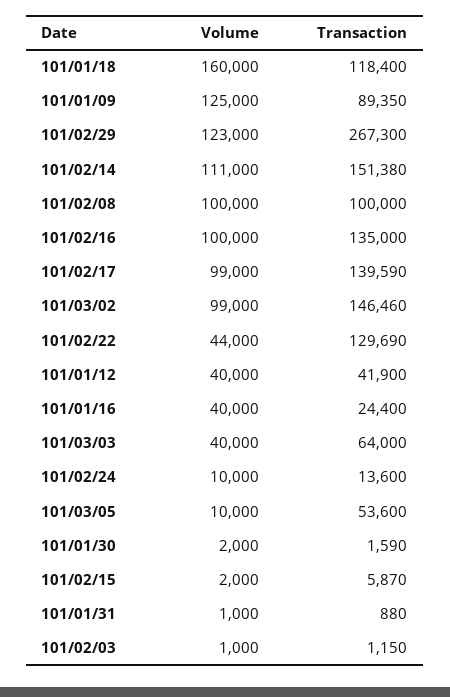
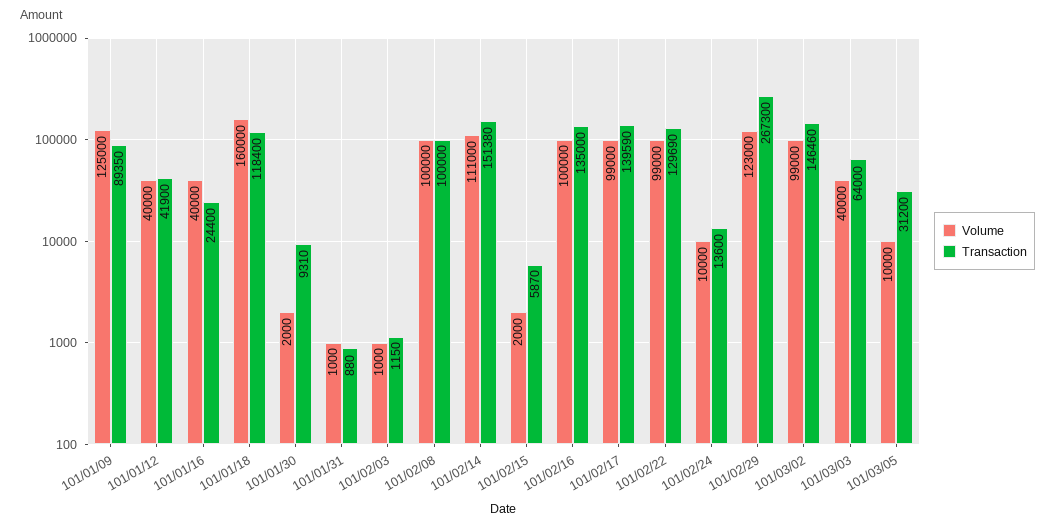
  {
    "Volume": {
      "101/01/18": 160000,
      "101/01/09": 125000,
      "101/02/29": 123000,
      "101/02/14": 111000,
      "101/02/08": 100000,
      "101/02/16": 100000,
      "101/02/17": 99000,
      "101/03/02": 99000,
-     "101/02/22": 44000,
+     "101/02/22": 99000,
      "101/01/12": 40000,
      "101/01/16": 40000,
      "101/03/03": 40000,
      "101/02/24": 10000,
      "101/03/05": 10000,
      "101/01/30": 2000,
      "101/02/15": 2000,
      "101/01/31": 1000,
      "101/02/03": 1000
    },
    "Transaction": {
      "101/01/18": 118400,
      "101/01/09": 89350,
      "101/02/29": 267300,
      "101/02/14": 151380,
      "101/02/08": 100000,
      "101/02/16": 135000,
      "101/02/17": 139590,
      "101/03/02": 146460,
      "101/02/22": 129690,
      "101/01/12": 41900,
      "101/01/16": 24400,
      "101/03/03": 64000,
      "101/02/24": 13600,
-     "101/03/05": 53600,
+     "101/03/05": 31200,
-     "101/01/30": 1590,
+     "101/01/30": 9310,
      "101/02/15": 5870,
      "101/01/31": 880,
      "101/02/03": 1150
    }
  }

